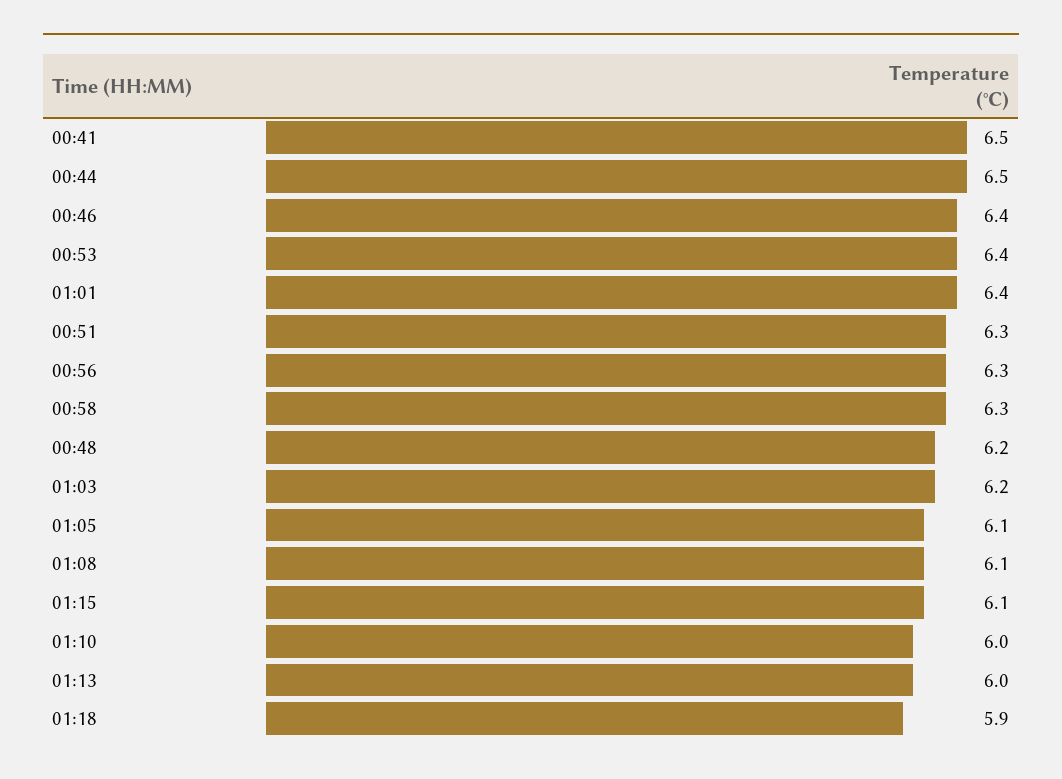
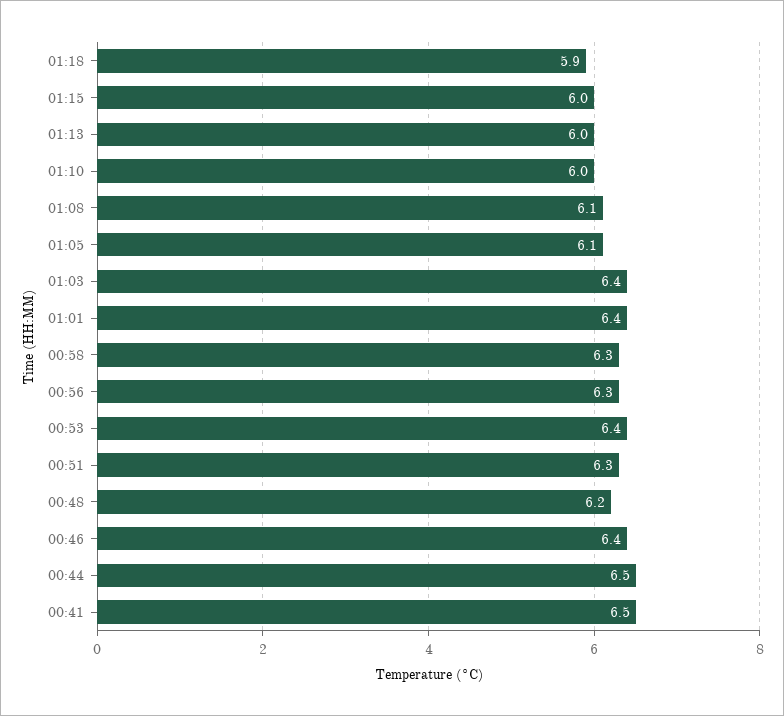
  {
    "00:41": 6.5,
    "00:44": 6.5,
    "00:46": 6.4,
    "00:53": 6.4,
    "01:01": 6.4,
    "00:51": 6.3,
    "00:56": 6.3,
    "00:58": 6.3,
    "00:48": 6.2,
-   "01:03": 6.2,
+   "01:03": 6.4,
    "01:05": 6.1,
    "01:08": 6.1,
-   "01:15": 6.1,
+   "01:15": 6,
    "01:10": 6,
    "01:13": 6,
    "01:18": 5.9
  }

